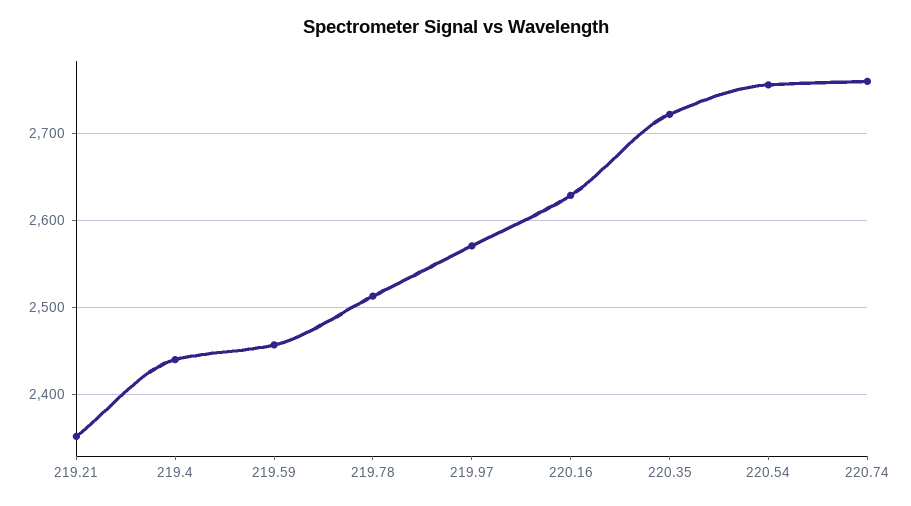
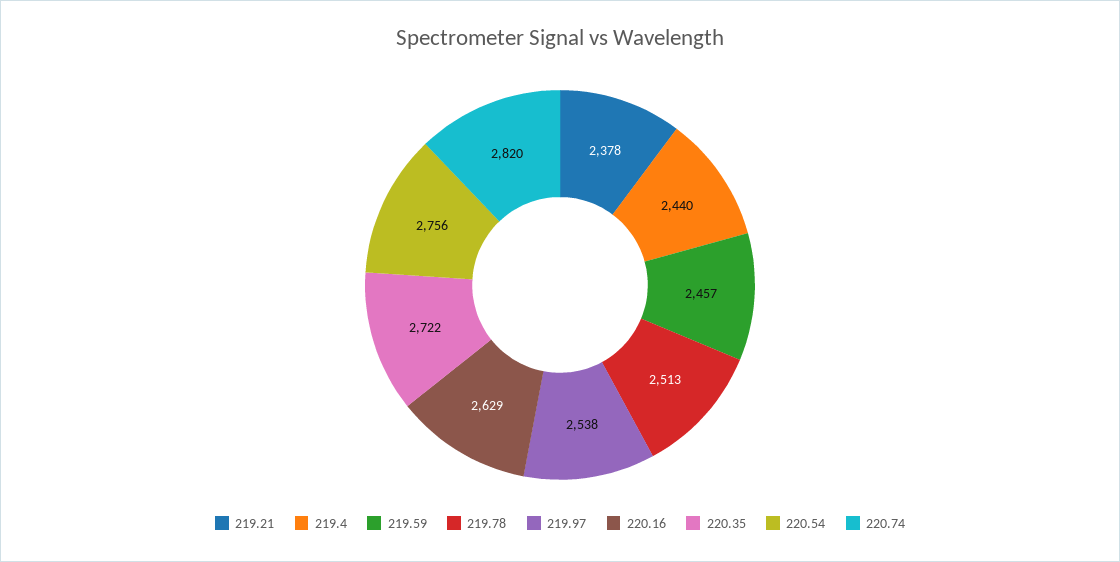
  {
-   "219.21": 2350,
+   "219.21": 2378,
    "219.4": 2440,
    "219.59": 2457,
    "219.78": 2513,
-   "219.97": 2570,
+   "219.97": 2538,
    "220.16": 2629,
    "220.35": 2722,
    "220.54": 2756,
-   "220.74": 2760
+   "220.74": 2820
  }

